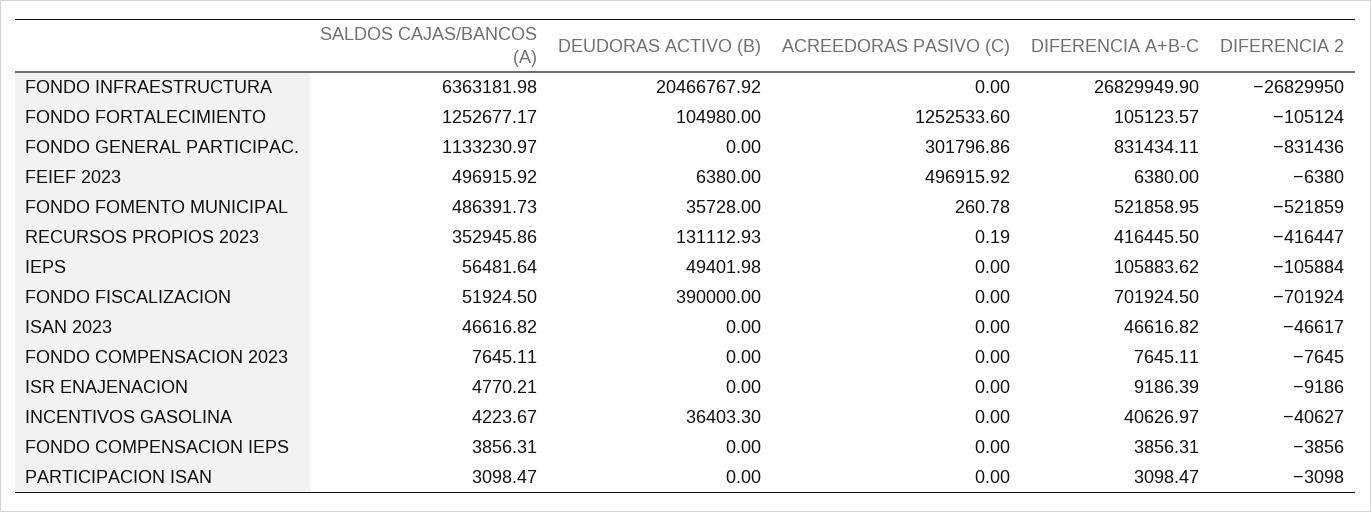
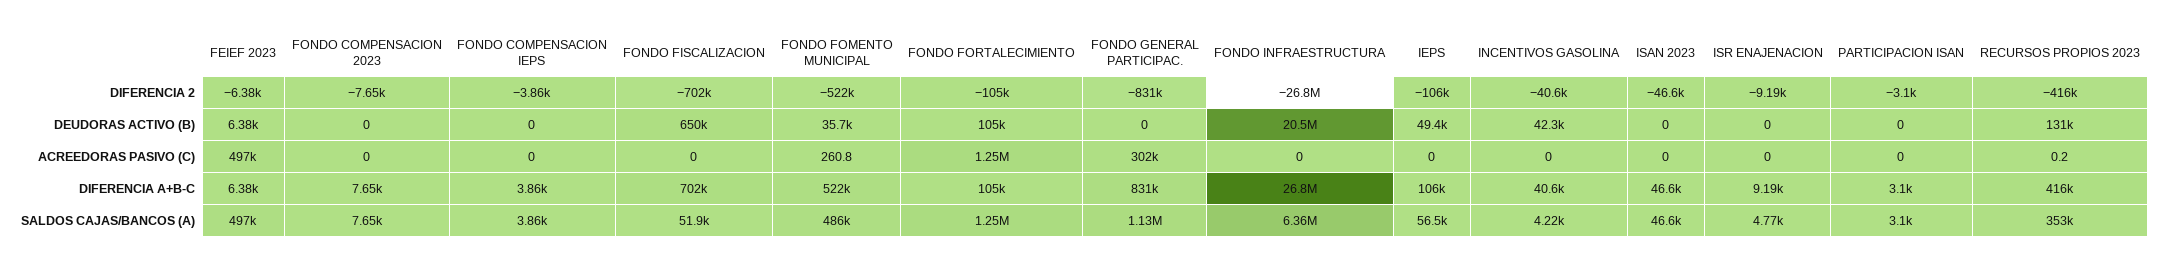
  {
    "SALDOS CAJAS/BANCOS (A)": {
      "FONDO INFRAESTRUCTURA": 6363181.98,
      "FONDO FORTALECIMIENTO": 1252677.17,
      "FONDO GENERAL PARTICIPAC.": 1133230.97,
      "FEIEF 2023": 496915.92,
      "FONDO FOMENTO MUNICIPAL": 486391.73,
      "RECURSOS PROPIOS 2023": 352945.86,
      "IEPS": 56481.64,
      "FONDO FISCALIZACION": 51924.5,
      "ISAN 2023": 46616.82,
      "FONDO COMPENSACION 2023": 7645.11,
      "ISR ENAJENACION": 4770.21,
      "INCENTIVOS GASOLINA": 4223.67,
      "FONDO COMPENSACION IEPS": 3856.31,
      "PARTICIPACION ISAN": 3098.47
    },
    "DEUDORAS ACTIVO (B)": {
      "FONDO INFRAESTRUCTURA": 20466767.92,
      "FONDO FORTALECIMIENTO": 104980,
      "FONDO GENERAL PARTICIPAC.": 0,
      "FEIEF 2023": 6380,
      "FONDO FOMENTO MUNICIPAL": 35728,
      "RECURSOS PROPIOS 2023": 131112.93,
      "IEPS": 49401.98,
-     "FONDO FISCALIZACION": 390000,
+     "FONDO FISCALIZACION": 650000,
      "ISAN 2023": 0,
      "FONDO COMPENSACION 2023": 0,
      "ISR ENAJENACION": 0,
-     "INCENTIVOS GASOLINA": 36403.3,
+     "INCENTIVOS GASOLINA": 42300,
      "FONDO COMPENSACION IEPS": 0,
      "PARTICIPACION ISAN": 0
    },
    "ACREEDORAS PASIVO (C)": {
      "FONDO INFRAESTRUCTURA": 0,
      "FONDO FORTALECIMIENTO": 1252533.6,
      "FONDO GENERAL PARTICIPAC.": 301796.86,
      "FEIEF 2023": 496915.92,
      "FONDO FOMENTO MUNICIPAL": 260.78,
      "RECURSOS PROPIOS 2023": 0.19,
      "IEPS": 0,
      "FONDO FISCALIZACION": 0,
      "ISAN 2023": 0,
      "FONDO COMPENSACION 2023": 0,
      "ISR ENAJENACION": 0,
      "INCENTIVOS GASOLINA": 0,
      "FONDO COMPENSACION IEPS": 0,
      "PARTICIPACION ISAN": 0
    },
    "DIFERENCIA A+B-C": {
      "FONDO INFRAESTRUCTURA": 26829949.9,
      "FONDO FORTALECIMIENTO": 105123.57,
      "FONDO GENERAL PARTICIPAC.": 831434.11,
      "FEIEF 2023": 6380,
      "FONDO FOMENTO MUNICIPAL": 521858.95,
      "RECURSOS PROPIOS 2023": 416445.5,
      "IEPS": 105883.62,
      "FONDO FISCALIZACION": 701924.5,
      "ISAN 2023": 46616.82,
      "FONDO COMPENSACION 2023": 7645.11,
      "ISR ENAJENACION": 9186.39,
      "INCENTIVOS GASOLINA": 40626.97,
      "FONDO COMPENSACION IEPS": 3856.31,
      "PARTICIPACION ISAN": 3098.47
    },
    "DIFERENCIA 2": {
      "FONDO INFRAESTRUCTURA": -26829950,
      "FONDO FORTALECIMIENTO": -105124,
      "FONDO GENERAL PARTICIPAC.": -831436,
      "FEIEF 2023": -6380,
      "FONDO FOMENTO MUNICIPAL": -521859,
      "RECURSOS PROPIOS 2023": -416447,
      "IEPS": -105884,
      "FONDO FISCALIZACION": -701924,
      "ISAN 2023": -46617,
      "FONDO COMPENSACION 2023": -7645,
      "ISR ENAJENACION": -9186,
      "INCENTIVOS GASOLINA": -40627,
      "FONDO COMPENSACION IEPS": -3856,
      "PARTICIPACION ISAN": -3098
    }
  }

